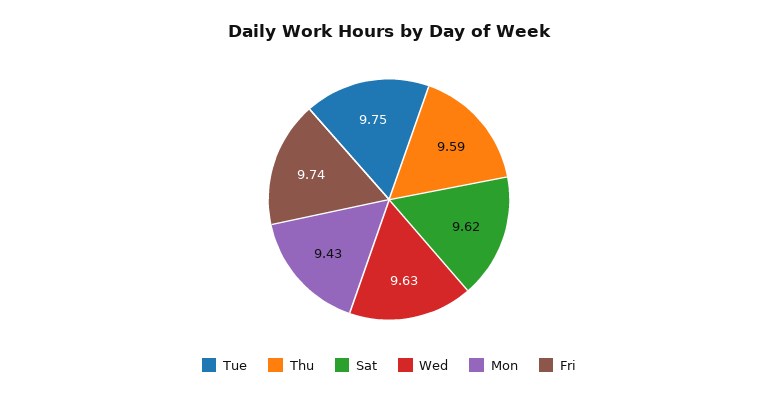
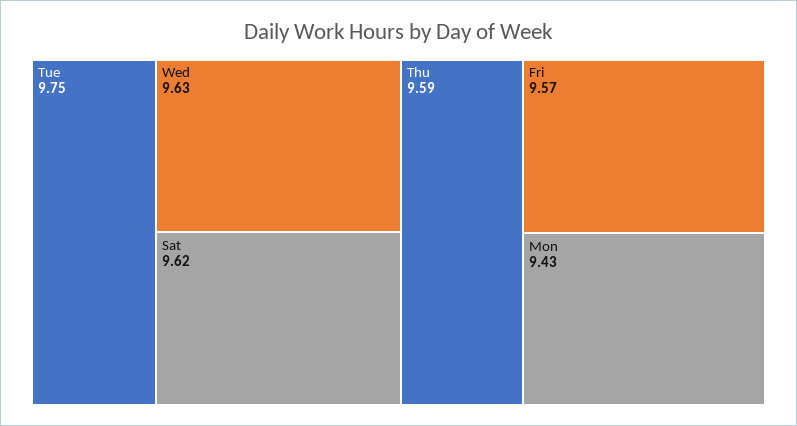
  {
    "Tue": 9.75,
    "Thu": 9.59,
    "Sat": 9.62,
    "Wed": 9.63,
    "Mon": 9.43,
-   "Fri": 9.74
+   "Fri": 9.57
  }

